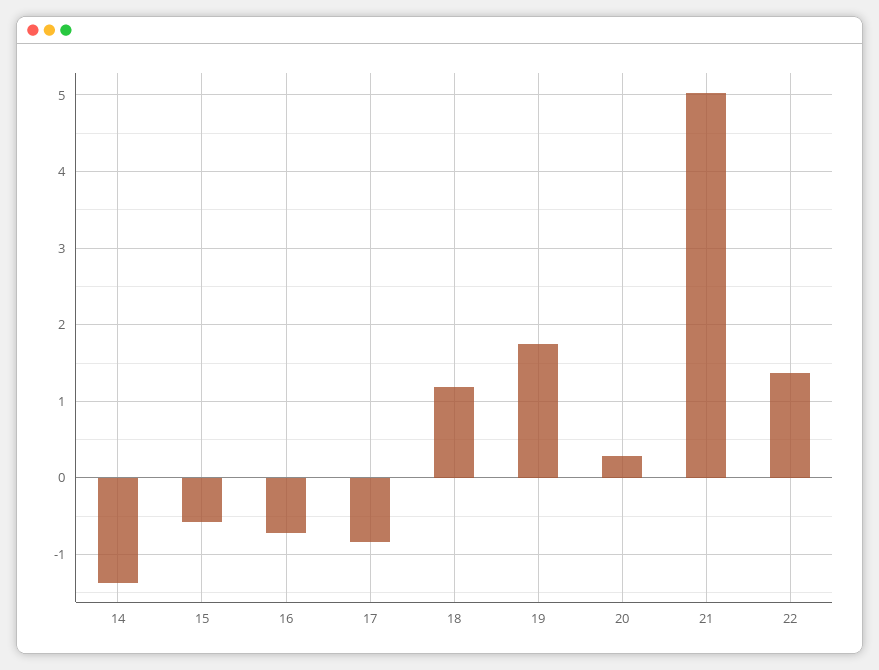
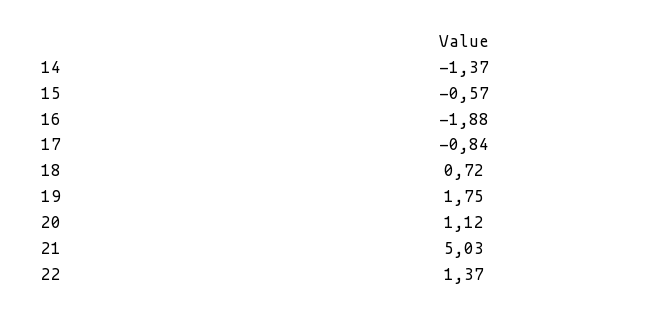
  {
    "14": -1.37,
    "15": -0.57,
-   "16": -0.7,
+   "16": -1.88,
    "17": -0.84,
-   "18": 1.2,
+   "18": 0.72,
    "19": 1.75,
-   "20": 0.3,
+   "20": 1.12,
    "21": 5.03,
    "22": 1.37
  }

